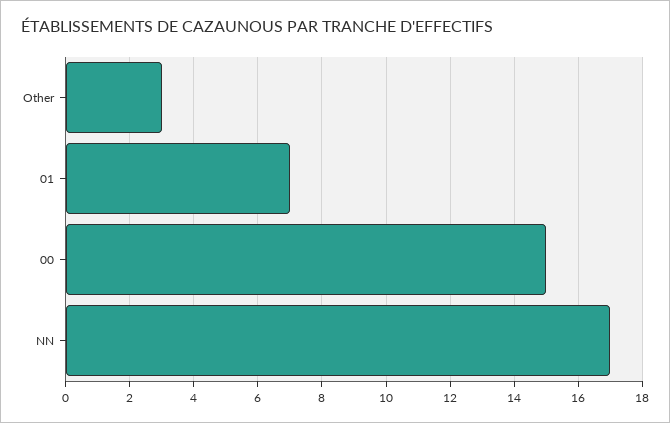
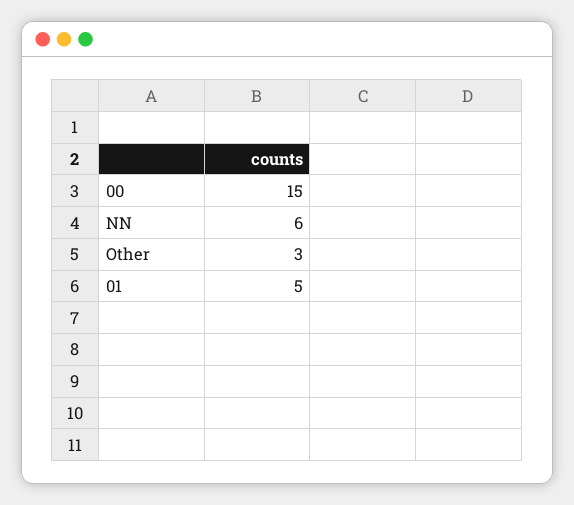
  {
    "Other": 3,
-   "01": 7,
+   "01": 5,
    "00": 15,
-   "NN": 17
+   "NN": 6
  }

